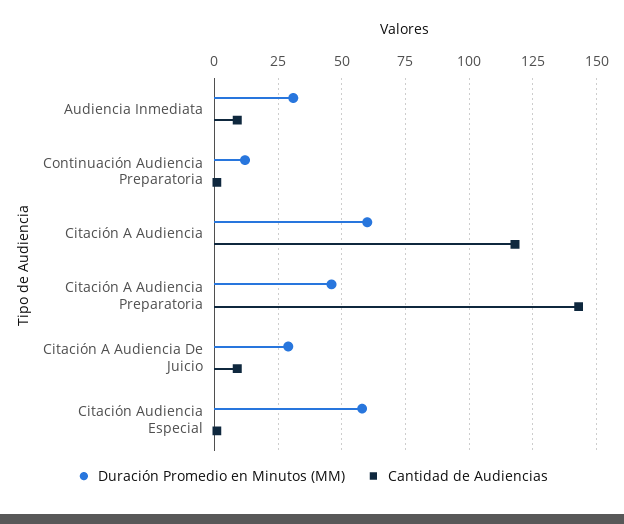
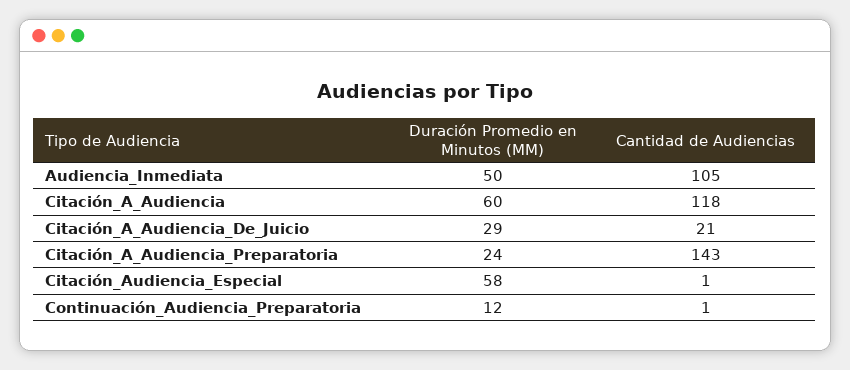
  {
    "Duración Promedio en Minutos (MM)": {
-     "Audiencia Inmediata": 30,
+     "Audiencia Inmediata": 50,
      "Continuación Audiencia Preparatoria": 12,
      "Citación A Audiencia": 60,
-     "Citación A Audiencia Preparatoria": 45,
+     "Citación A Audiencia Preparatoria": 24,
      "Citación A Audiencia De Juicio": 29,
      "Citación Audiencia Especial": 58
    },
    "Cantidad de Audiencias": {
-     "Audiencia Inmediata": 10,
+     "Audiencia Inmediata": 105,
      "Continuación Audiencia Preparatoria": 1,
      "Citación A Audiencia": 118,
      "Citación A Audiencia Preparatoria": 143,
-     "Citación A Audiencia De Juicio": 10,
+     "Citación A Audiencia De Juicio": 21,
      "Citación Audiencia Especial": 1
    }
  }

